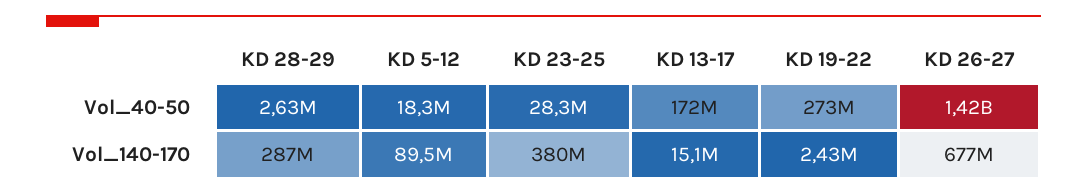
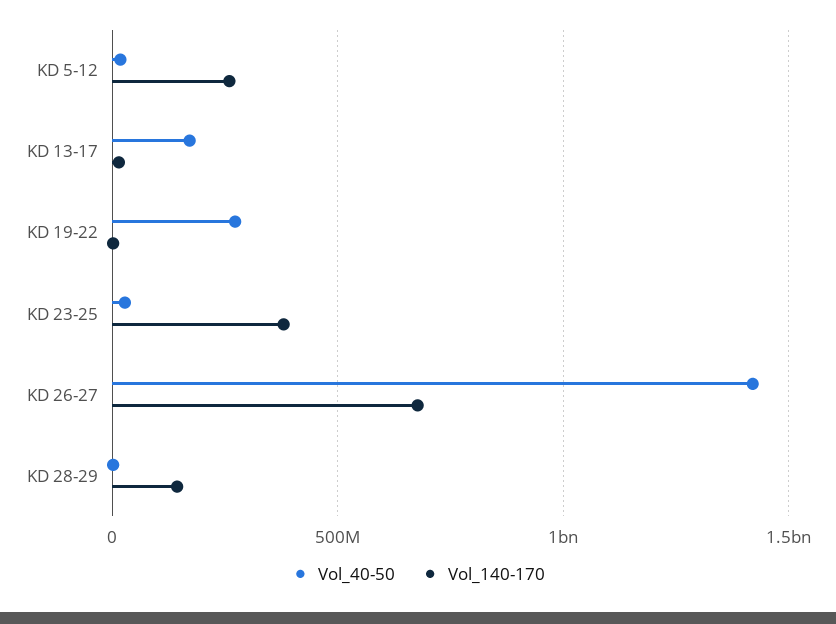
  {
    "Vol_40-50": {
      "KD 28-29": 2630000,
      "KD 5-12": 18300000,
      "KD 23-25": 28300000,
      "KD 13-17": 172000000,
      "KD 19-22": 273000000,
      "KD 26-27": 1420000000
    },
    "Vol_140-170": {
-     "KD 28-29": 287000000,
+     "KD 28-29": 150000000,
-     "KD 5-12": 89500000,
+     "KD 5-12": 250000000,
      "KD 23-25": 380000000,
      "KD 13-17": 15100000,
      "KD 19-22": 2430000,
      "KD 26-27": 677000000
    }
  }

